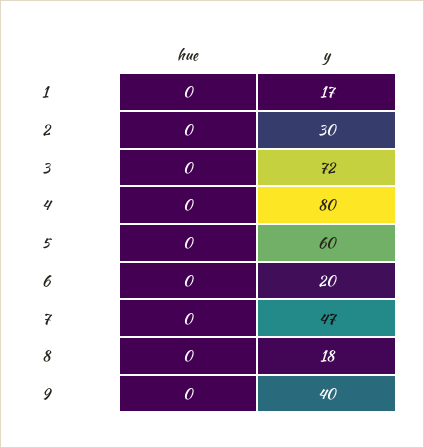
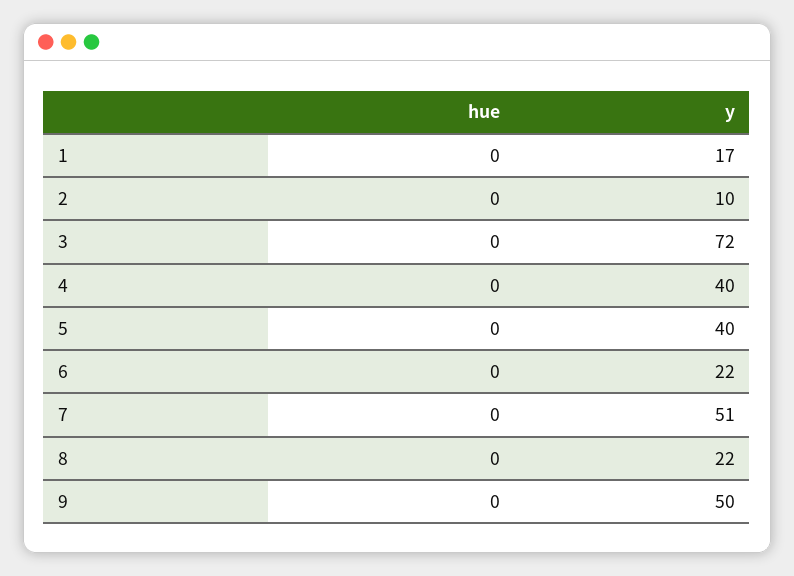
  {
    "hue": {
      "1": 0,
      "2": 0,
      "3": 0,
      "4": 0,
      "5": 0,
      "6": 0,
      "7": 0,
      "8": 0,
      "9": 0
    },
    "y": {
      "1": 17,
-     "2": 30,
+     "2": 10,
      "3": 72,
-     "4": 80,
+     "4": 40,
-     "5": 60,
+     "5": 40,
-     "6": 20,
+     "6": 22,
-     "7": 47,
+     "7": 51,
-     "8": 18,
+     "8": 22,
-     "9": 40
+     "9": 50
    }
  }

